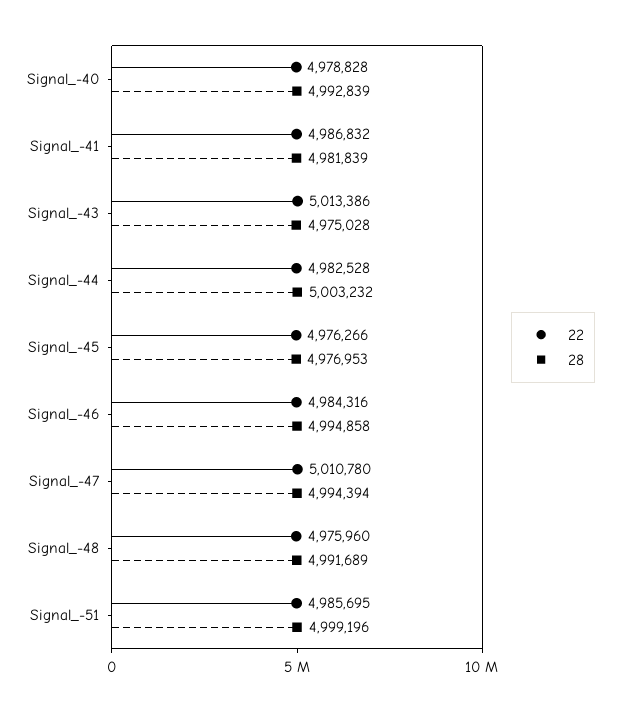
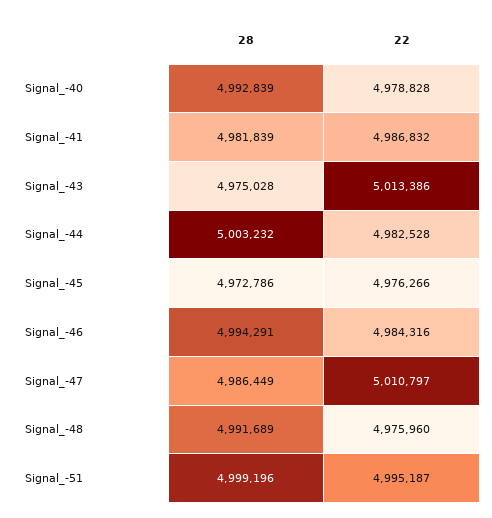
  {
    "22": {
      "Signal_-40": 4978828,
      "Signal_-41": 4986832,
      "Signal_-43": 5013386,
      "Signal_-44": 4982528,
      "Signal_-45": 4976266,
      "Signal_-46": 4984316,
-     "Signal_-47": 5010780,
+     "Signal_-47": 5010797,
      "Signal_-48": 4975960,
-     "Signal_-51": 4985695
+     "Signal_-51": 4995187
    },
    "28": {
      "Signal_-40": 4992839,
      "Signal_-41": 4981839,
      "Signal_-43": 4975028,
      "Signal_-44": 5003232,
-     "Signal_-45": 4976953,
+     "Signal_-45": 4972786,
-     "Signal_-46": 4994858,
+     "Signal_-46": 4994291,
-     "Signal_-47": 4994394,
+     "Signal_-47": 4986449,
      "Signal_-48": 4991689,
      "Signal_-51": 4999196
    }
  }

